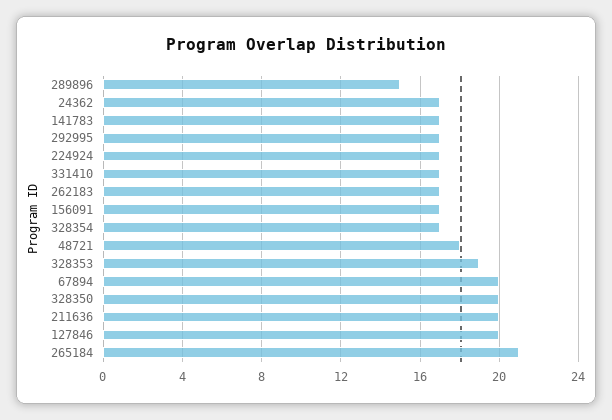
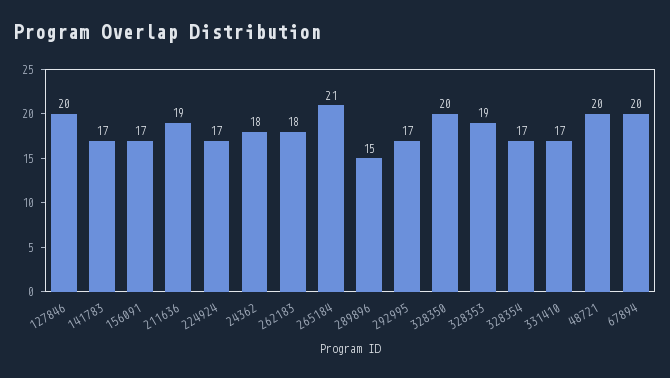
  {
    "289896": 15,
-   "24362": 17,
+   "24362": 18,
    "141783": 17,
    "292995": 17,
    "224924": 17,
    "331410": 17,
-   "262183": 17,
+   "262183": 18,
    "156091": 17,
    "328354": 17,
-   "48721": 18,
+   "48721": 20,
    "328353": 19,
    "67894": 20,
    "328350": 20,
-   "211636": 20,
+   "211636": 19,
    "127846": 20,
    "265184": 21
  }

